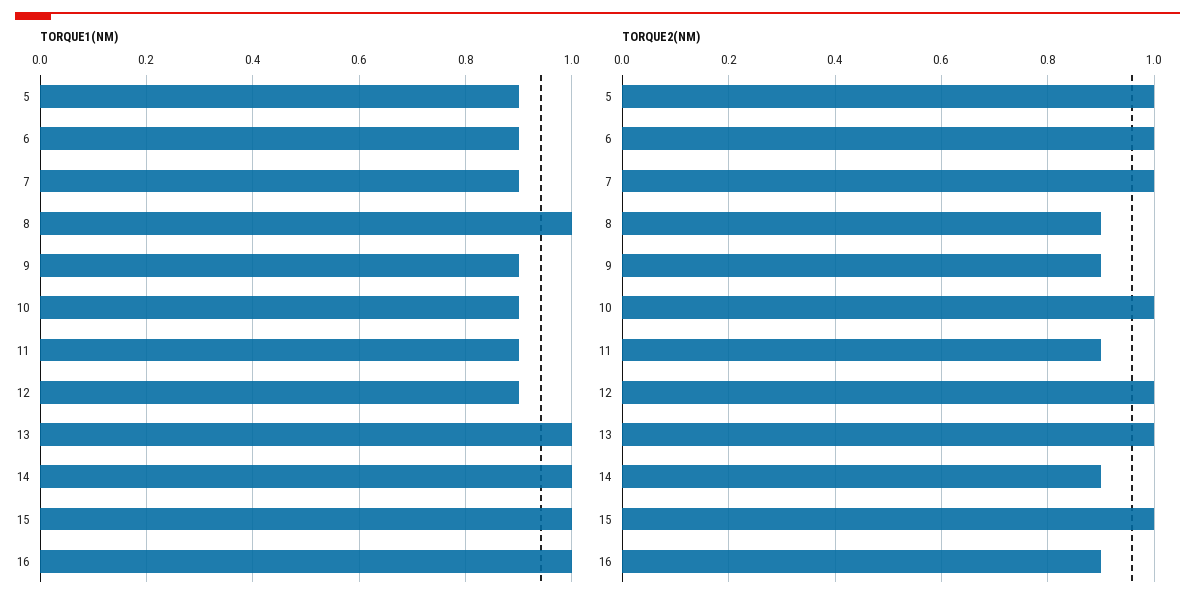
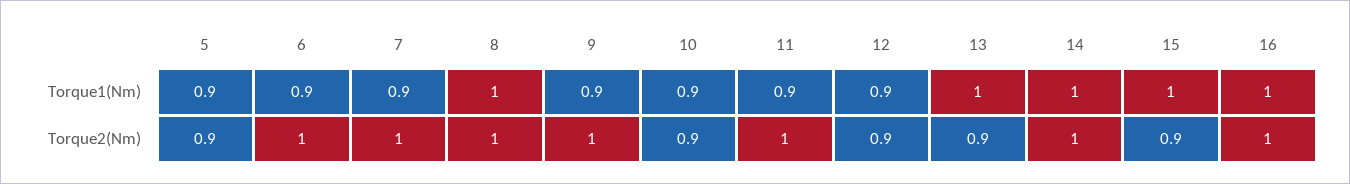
  {
    "TORQUE1(NM)": {
      "5": 0.9,
      "6": 0.9,
      "7": 0.9,
      "8": 1,
      "9": 0.9,
      "10": 0.9,
      "11": 0.9,
      "12": 0.9,
      "13": 1,
      "14": 1,
      "15": 1,
      "16": 1
    },
    "TORQUE2(NM)": {
-     "5": 1,
+     "5": 0.9,
      "6": 1,
      "7": 1,
-     "8": 0.9,
+     "8": 1,
-     "9": 0.9,
+     "9": 1,
-     "10": 1,
+     "10": 0.9,
-     "11": 0.9,
+     "11": 1,
-     "12": 1,
+     "12": 0.9,
-     "13": 1,
+     "13": 0.9,
-     "14": 0.9,
+     "14": 1,
-     "15": 1,
+     "15": 0.9,
-     "16": 0.9
+     "16": 1
    }
  }

